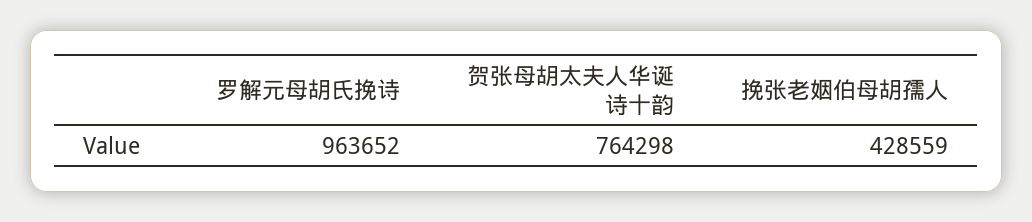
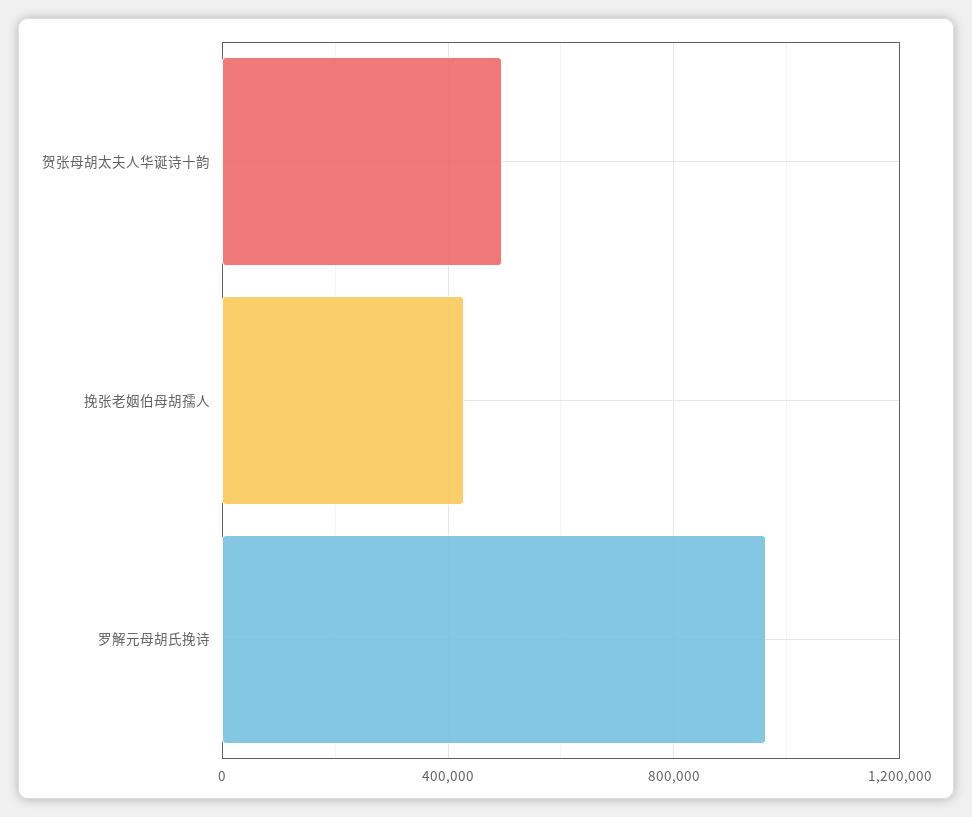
  {
    "罗解元母胡氏挽诗": 963652,
-   "贺张母胡太夫人华诞诗十韵": 764298,
+   "贺张母胡太夫人华诞诗十韵": 500000,
    "挽张老姻伯母胡孺人": 428559
  }

